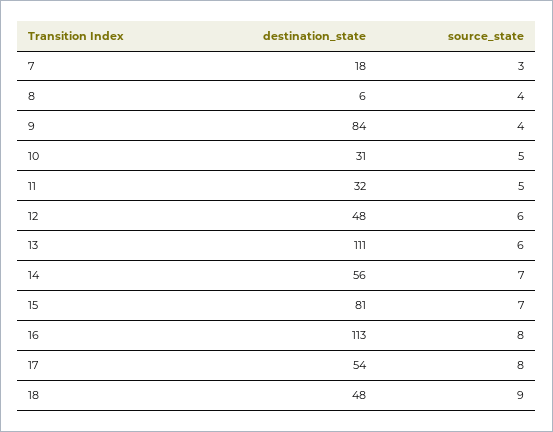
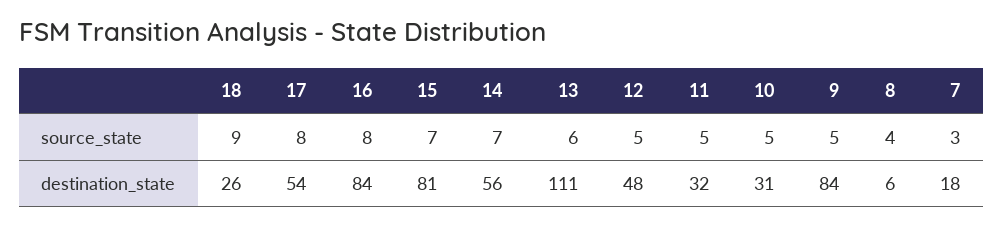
  {
    "destination_state": {
      "7": 18,
      "8": 6,
      "9": 84,
      "10": 31,
      "11": 32,
      "12": 48,
      "13": 111,
      "14": 56,
      "15": 81,
-     "16": 113,
+     "16": 84,
      "17": 54,
-     "18": 48
+     "18": 26
    },
    "source_state": {
      "7": 3,
      "8": 4,
-     "9": 4,
+     "9": 5,
      "10": 5,
      "11": 5,
-     "12": 6,
+     "12": 5,
      "13": 6,
      "14": 7,
      "15": 7,
      "16": 8,
      "17": 8,
      "18": 9
    }
  }

